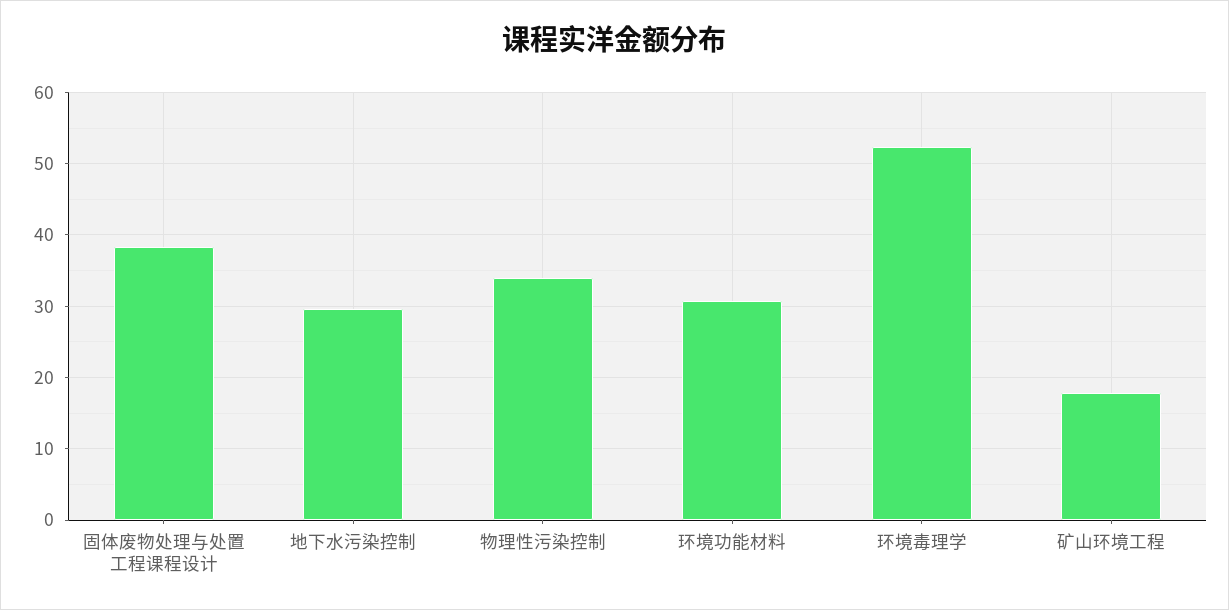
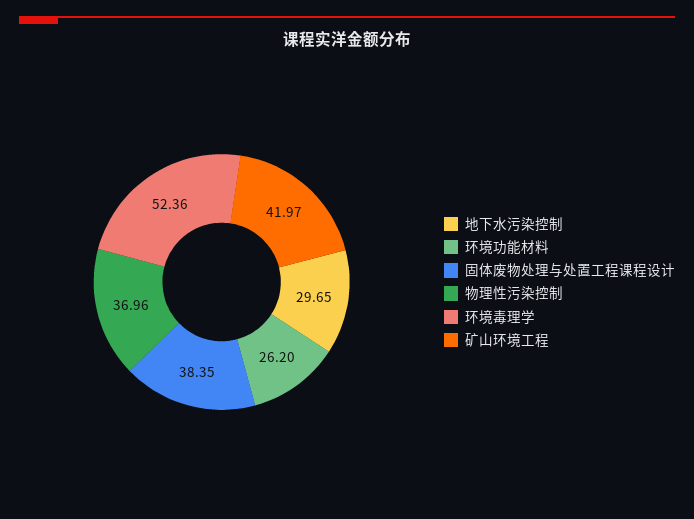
  {
    "固体废物处理与处置工程课程设计": 38.35,
    "地下水污染控制": 29.65,
-   "物理性污染控制": 34,
+   "物理性污染控制": 36.96,
-   "环境功能材料": 31,
+   "环境功能材料": 26.2,
    "环境毒理学": 52.36,
-   "矿山环境工程": 18
+   "矿山环境工程": 41.97
  }

